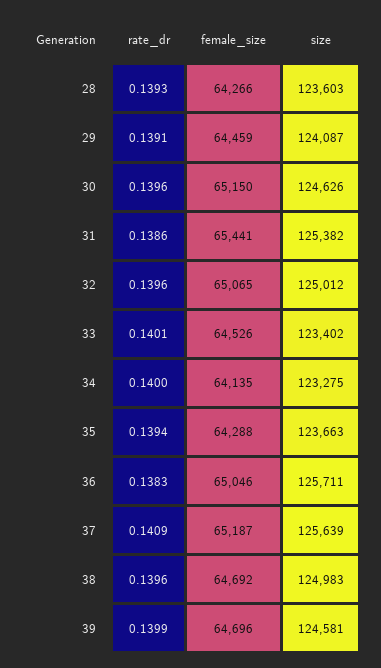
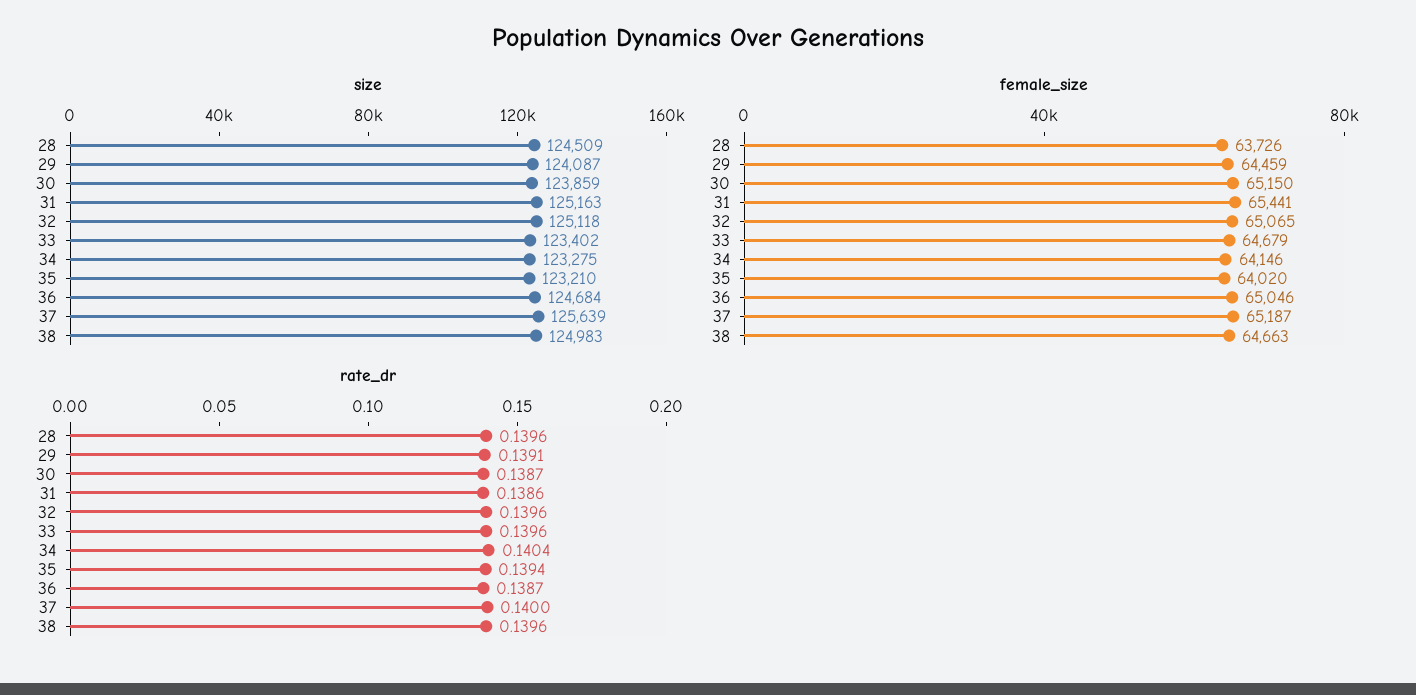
  {
    "rate_dr": {
-     "28": 0.1393,
+     "28": 0.1396,
      "29": 0.1391,
-     "30": 0.1396,
+     "30": 0.1387,
      "31": 0.1386,
      "32": 0.1396,
-     "33": 0.1401,
+     "33": 0.1396,
-     "34": 0.14,
+     "34": 0.1404,
      "35": 0.1394,
-     "36": 0.1383,
+     "36": 0.1387,
-     "37": 0.1409,
+     "37": 0.14,
-     "38": 0.1396,
+     "38": 0.1396
-     "39": 0.1399
    },
    "female_size": {
-     "28": 64266,
+     "28": 63726,
      "29": 64459,
      "30": 65150,
      "31": 65441,
      "32": 65065,
-     "33": 64526,
+     "33": 64679,
-     "34": 64135,
+     "34": 64146,
-     "35": 64288,
+     "35": 64020,
      "36": 65046,
      "37": 65187,
-     "38": 64692,
+     "38": 64663
-     "39": 64696
    },
    "size": {
-     "28": 123603,
+     "28": 124509,
      "29": 124087,
-     "30": 124626,
+     "30": 123859,
-     "31": 125382,
+     "31": 125163,
-     "32": 125012,
+     "32": 125118,
      "33": 123402,
      "34": 123275,
-     "35": 123663,
+     "35": 123210,
-     "36": 125711,
+     "36": 124684,
      "37": 125639,
-     "38": 124983,
+     "38": 124983
-     "39": 124581
    }
  }

